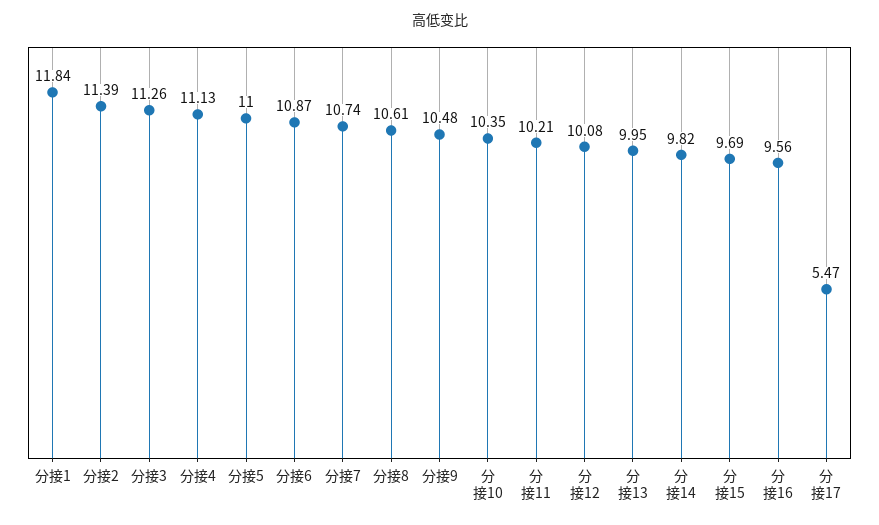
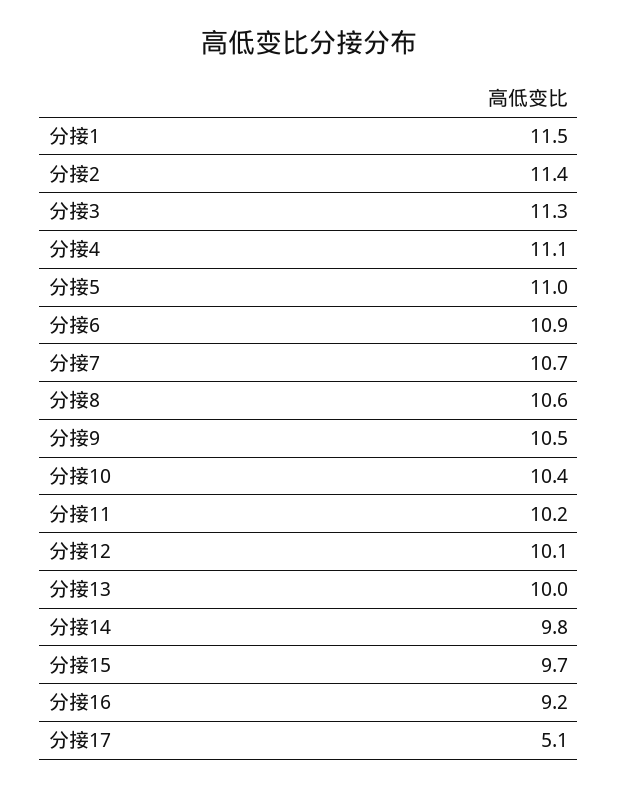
  {
-   "分接1": 11.84,
+   "分接1": 11.5,
    "分接2": 11.39,
    "分接3": 11.26,
    "分接4": 11.13,
    "分接5": 11,
    "分接6": 10.87,
    "分接7": 10.74,
    "分接8": 10.61,
    "分接9": 10.48,
    "分接10": 10.35,
    "分接11": 10.21,
    "分接12": 10.08,
    "分接13": 9.95,
    "分接14": 9.82,
    "分接15": 9.69,
-   "分接16": 9.56,
+   "分接16": 9.2,
-   "分接17": 5.47
+   "分接17": 5.1
  }

